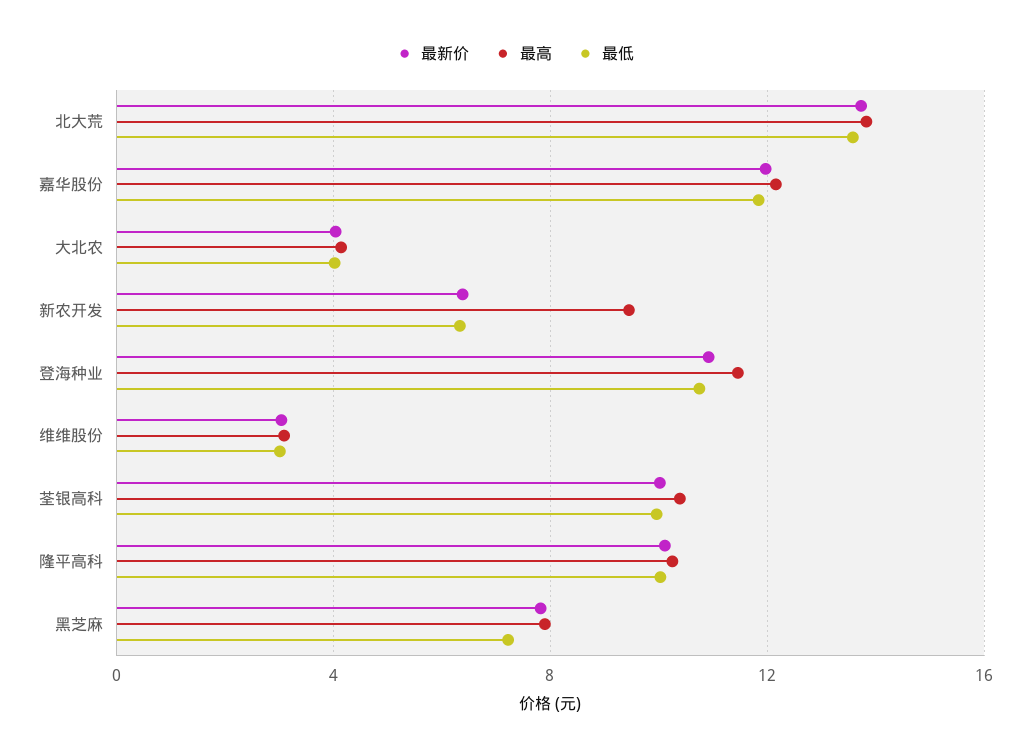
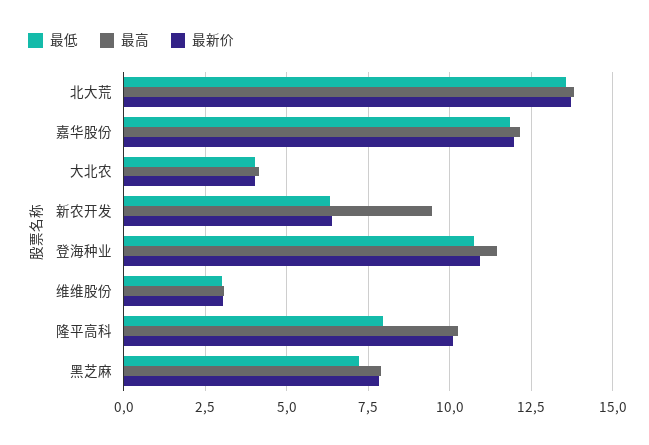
  {
    "最新价": {
      "北大荒": 13.75,
      "嘉华股份": 12,
      "大北农": 4,
      "新农开发": 6.5,
      "登海种业": 11,
      "维维股份": 3,
-     "荃银高科": 10,
      "隆平高科": 10,
      "黑芝麻": 7.75
    },
    "最高": {
      "北大荒": 13.75,
      "嘉华股份": 12.25,
      "大北农": 4.25,
      "新农开发": 9.5,
      "登海种业": 11.5,
      "维维股份": 3,
-     "荃银高科": 10.5,
      "隆平高科": 10.25,
      "黑芝麻": 8
    },
    "最低": {
      "北大荒": 13.5,
      "嘉华股份": 11.75,
      "大北农": 4,
      "新农开发": 6.25,
      "登海种业": 10.75,
      "维维股份": 3,
-     "荃银高科": 10,
-     "隆平高科": 10,
+     "隆平高科": 8,
      "黑芝麻": 7.25
    }
  }

